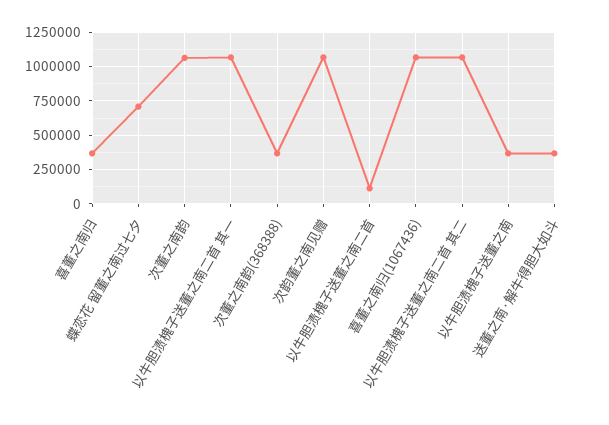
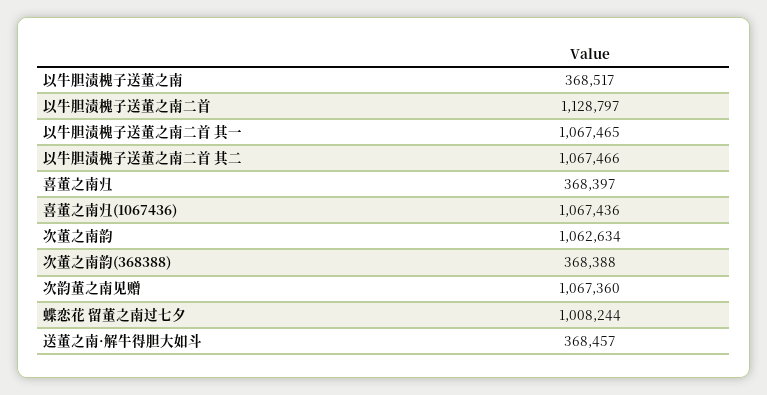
  {
    "喜董之南归": 368397,
-   "蝶恋花 留董之南过七夕": 700000,
+   "蝶恋花 留董之南过七夕": 1008244,
    "次董之南韵": 1062634,
    "以牛胆渍槐子送董之南二首 其一": 1067465,
    "次董之南韵(368388)": 368388,
    "次韵董之南见赠": 1067360,
-   "以牛胆渍槐子送董之南二首": 100000,
+   "以牛胆渍槐子送董之南二首": 1128797,
    "喜董之南归(1067436)": 1067436,
    "以牛胆渍槐子送董之南二首 其二": 1067466,
    "以牛胆渍槐子送董之南": 368517,
    "送董之南·解牛得胆大如斗": 368457
  }

